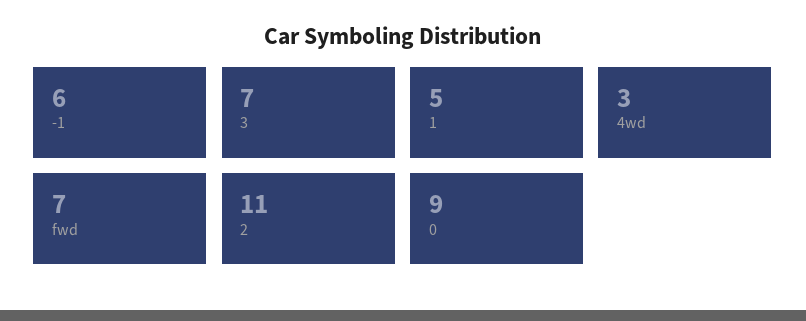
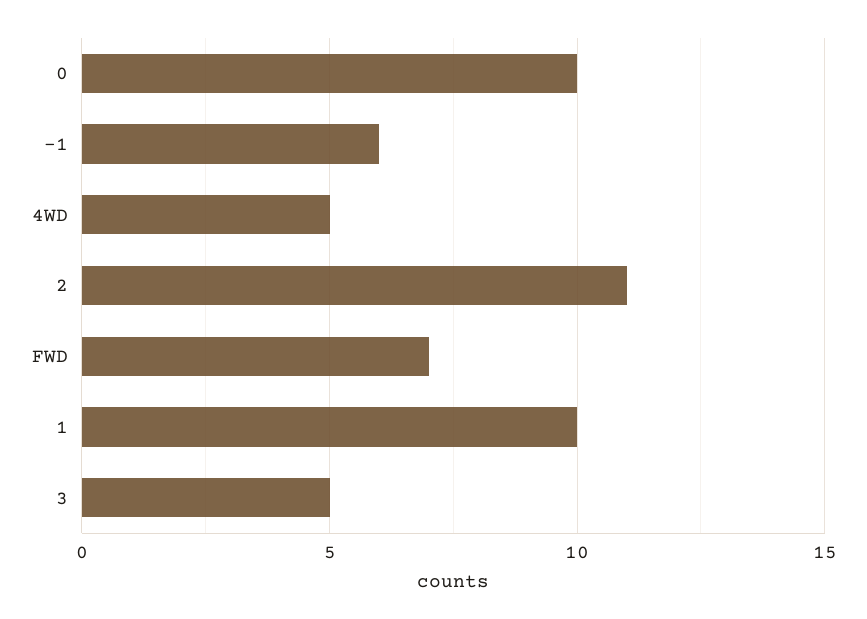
  {
    "-1": 6,
-   "3": 7,
+   "3": 5,
-   "1": 5,
+   "1": 10,
-   "4wd": 3,
+   "4wd": 5,
    "fwd": 7,
    "2": 11,
-   "0": 9
+   "0": 10
  }

